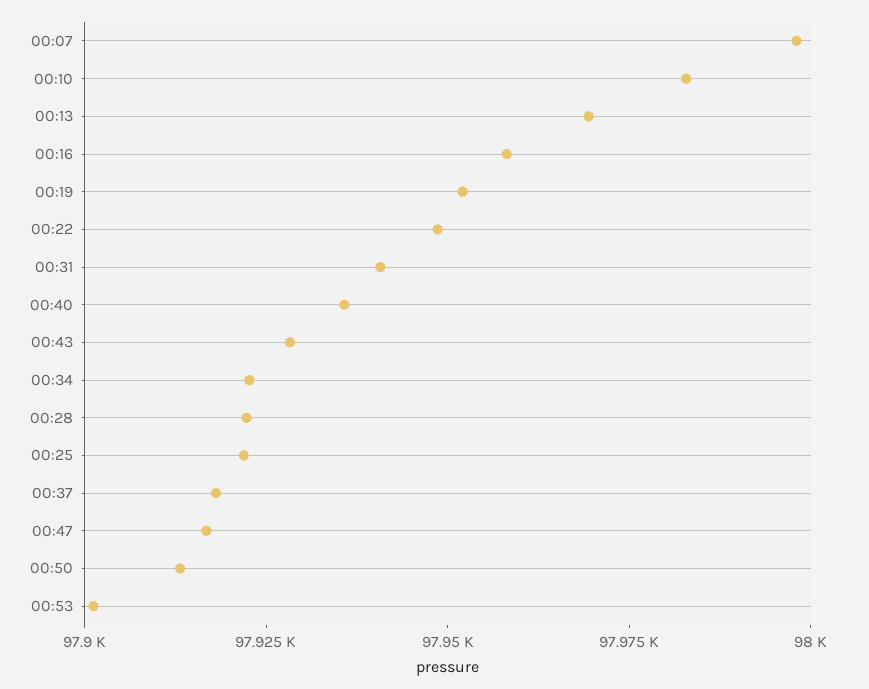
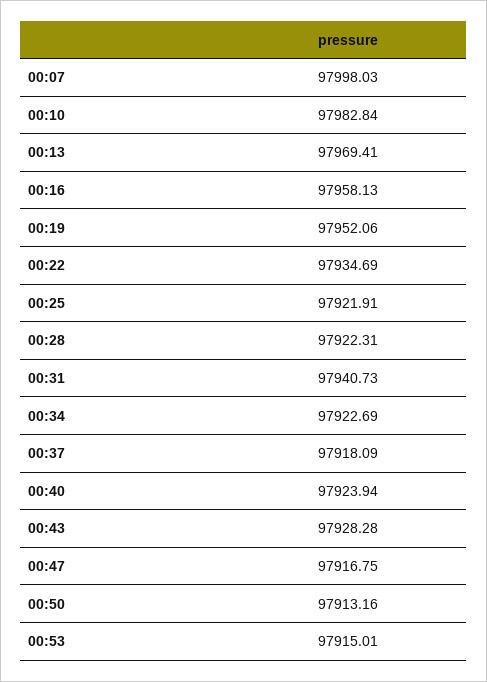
  {
    "00:07": 97998.03,
    "00:10": 97982.84,
    "00:13": 97969.41,
    "00:16": 97958.13,
    "00:19": 97952.06,
-   "00:22": 97950,
+   "00:22": 97934.69,
    "00:31": 97940.73,
-   "00:40": 97935,
+   "00:40": 97923.94,
    "00:43": 97928.28,
    "00:34": 97922.69,
    "00:28": 97922.31,
    "00:25": 97921.91,
    "00:37": 97918.09,
    "00:47": 97916.75,
    "00:50": 97913.16,
-   "00:53": 97900
+   "00:53": 97915.01
  }

